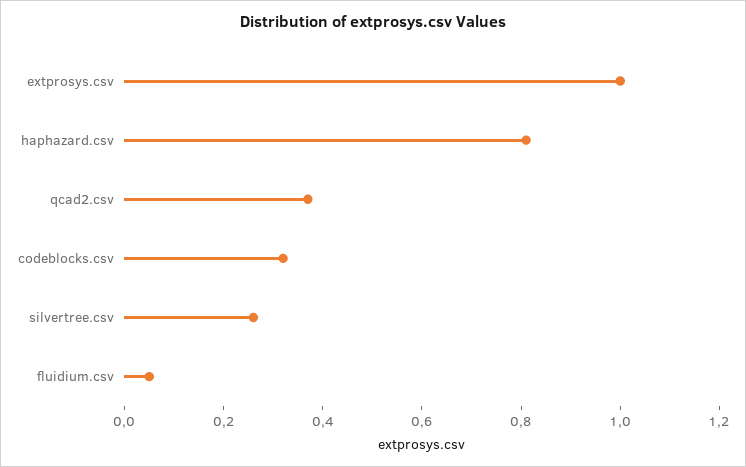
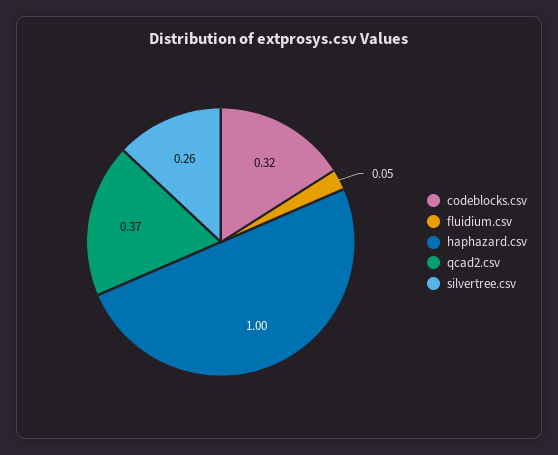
  {
-   "extprosys.csv": 1,
-   "haphazard.csv": 0.8,
+   "haphazard.csv": 1,
    "qcad2.csv": 0.37,
    "codeblocks.csv": 0.32,
    "silvertree.csv": 0.26,
    "fluidium.csv": 0.05
  }

